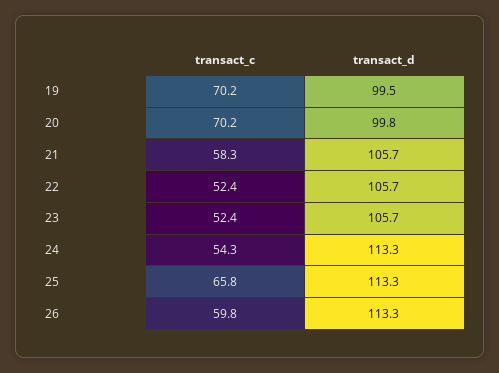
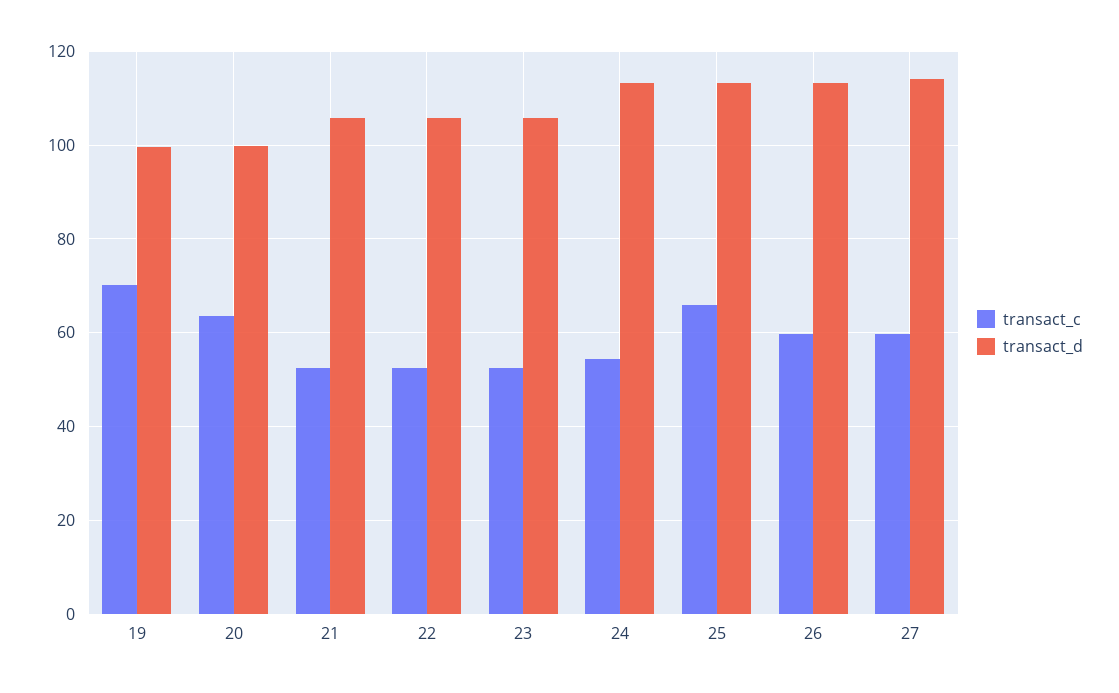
  {
    "transact_c": {
      "19": 70.2,
-     "20": 70.2,
+     "20": 64,
-     "21": 58.3,
+     "21": 52,
      "22": 52.4,
      "23": 52.4,
      "24": 54.3,
      "25": 65.8,
-     "26": 59.8
+     "26": 59.8,
+     "27": 60
    },
    "transact_d": {
      "19": 99.5,
      "20": 99.8,
      "21": 105.7,
      "22": 105.7,
      "23": 105.7,
      "24": 113.3,
      "25": 113.3,
-     "26": 113.3
+     "26": 113.3,
+     "27": 114
    }
  }

